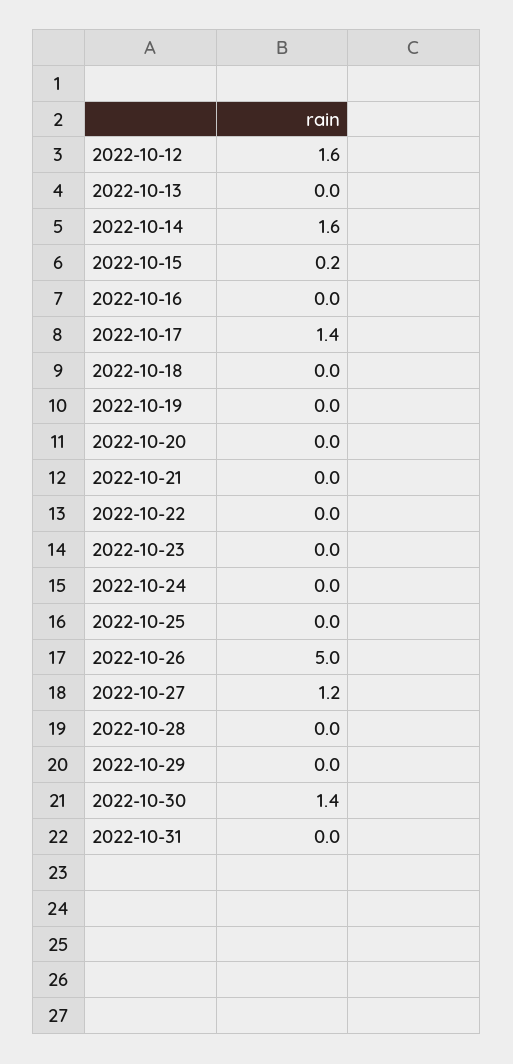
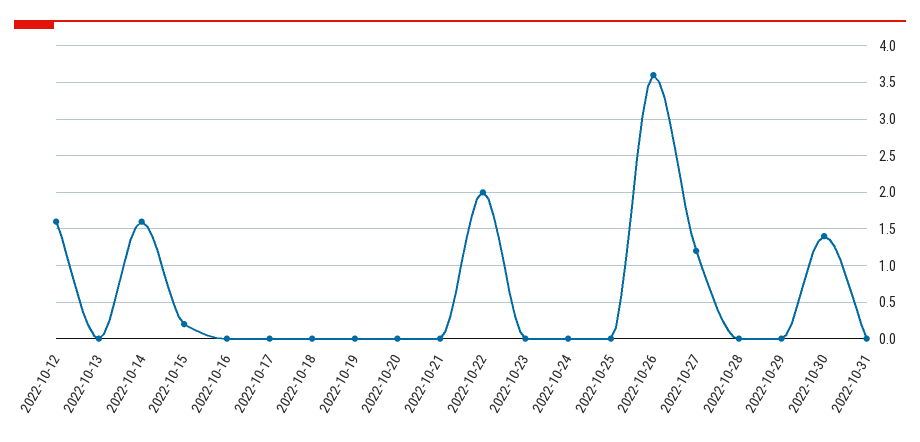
  {
    "2022-10-12": 1.6,
    "2022-10-13": 0,
    "2022-10-14": 1.6,
    "2022-10-15": 0.2,
    "2022-10-16": 0,
-   "2022-10-17": 1.4,
+   "2022-10-17": 0,
    "2022-10-18": 0,
    "2022-10-19": 0,
    "2022-10-20": 0,
    "2022-10-21": 0,
-   "2022-10-22": 0,
+   "2022-10-22": 2,
    "2022-10-23": 0,
    "2022-10-24": 0,
    "2022-10-25": 0,
-   "2022-10-26": 5,
+   "2022-10-26": 3.6,
    "2022-10-27": 1.2,
    "2022-10-28": 0,
    "2022-10-29": 0,
    "2022-10-30": 1.4,
    "2022-10-31": 0
  }

